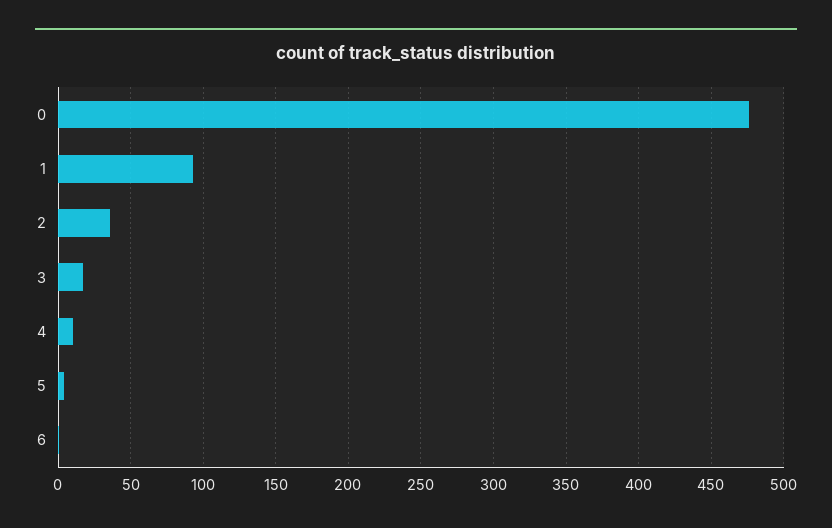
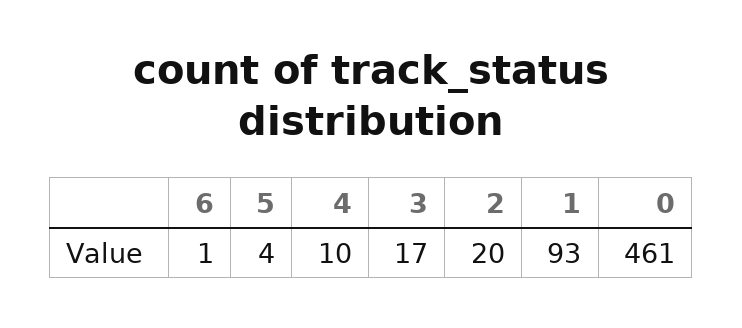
  {
-   "0": 475,
+   "0": 461,
    "1": 93,
-   "2": 35,
+   "2": 20,
    "3": 17,
    "4": 10,
    "5": 4,
    "6": 1
  }

